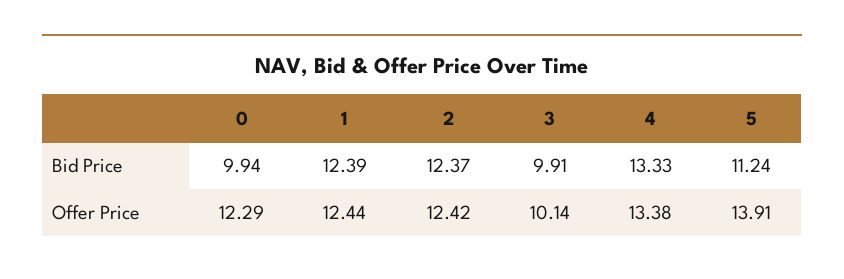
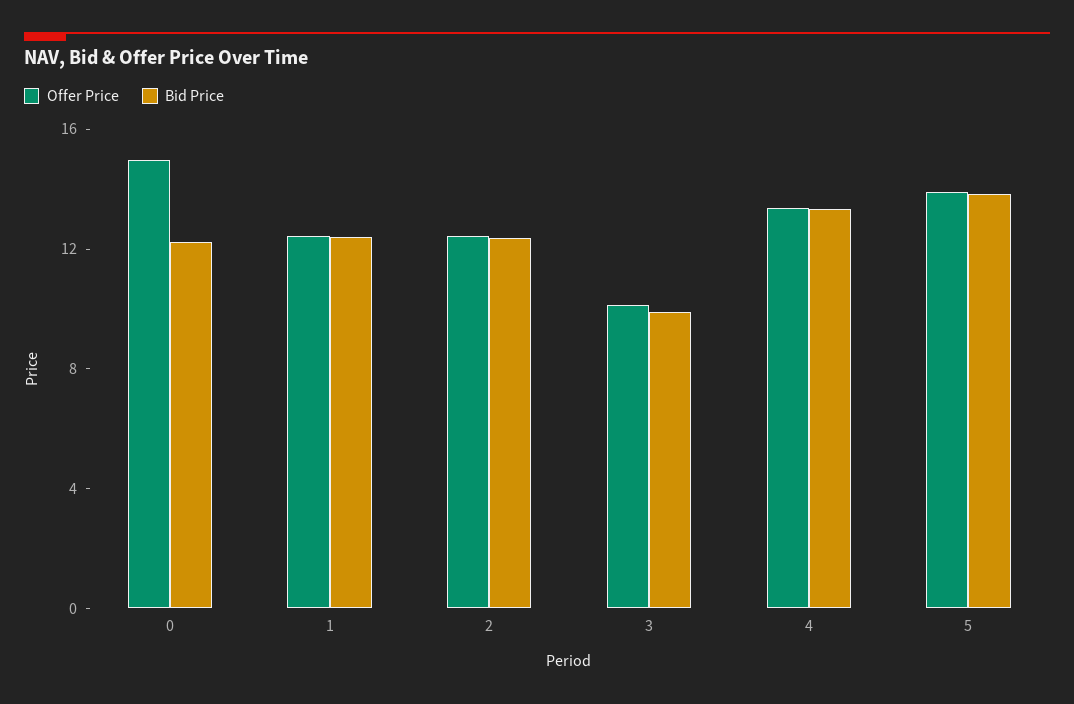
  {
    "Bid Price": {
-     "0": 9.94,
+     "0": 12,
      "1": 12.39,
      "2": 12.37,
      "3": 9.91,
      "4": 13.33,
-     "5": 11.24
+     "5": 14
    },
    "Offer Price": {
-     "0": 12.29,
+     "0": 15,
      "1": 12.44,
      "2": 12.42,
      "3": 10.14,
      "4": 13.38,
      "5": 13.91
    }
  }

